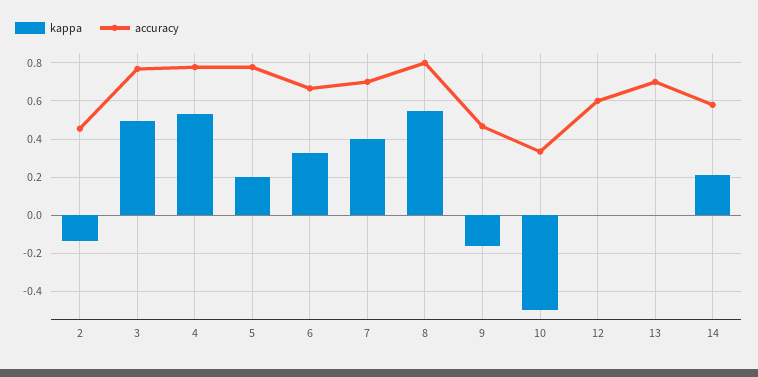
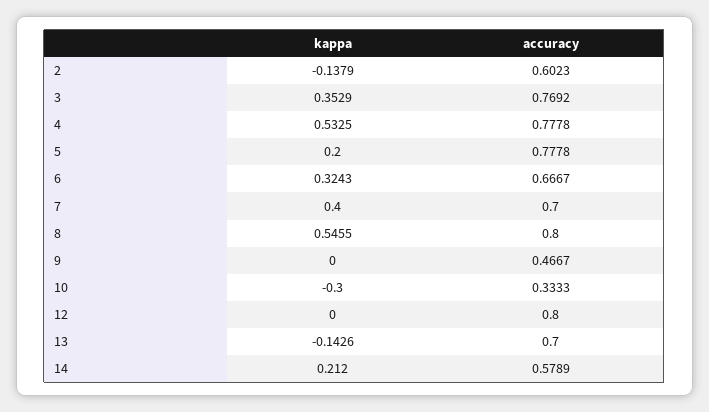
  {
    "kappa": {
      "2": -0.1379,
-     "3": 0.5,
+     "3": 0.3529,
      "4": 0.5325,
      "5": 0.2,
      "6": 0.3243,
      "7": 0.4,
      "8": 0.5455,
-     "9": -0.15,
+     "9": 0,
-     "10": -0.5,
+     "10": -0.3,
      "12": 0,
-     "13": 0,
+     "13": -0.1426,
      "14": 0.212
    },
    "accuracy": {
-     "2": 0.45,
+     "2": 0.6023,
      "3": 0.7692,
      "4": 0.7778,
      "5": 0.7778,
      "6": 0.6667,
      "7": 0.7,
      "8": 0.8,
      "9": 0.4667,
      "10": 0.3333,
-     "12": 0.6,
+     "12": 0.8,
      "13": 0.7,
      "14": 0.5789
    }
  }

